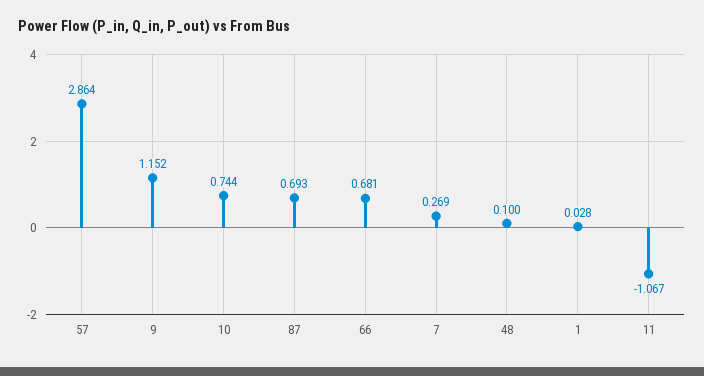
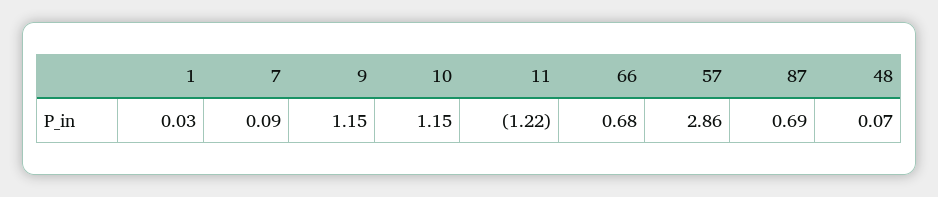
  {
    "57": 2.864,
    "9": 1.152,
-   "10": 0.744,
+   "10": 1.15,
    "87": 0.693,
    "66": 0.681,
-   "7": 0.269,
+   "7": 0.09,
-   "48": 0.1,
+   "48": 0.07,
    "1": 0.028,
-   "11": -1.067
+   "11": -1.22
  }

